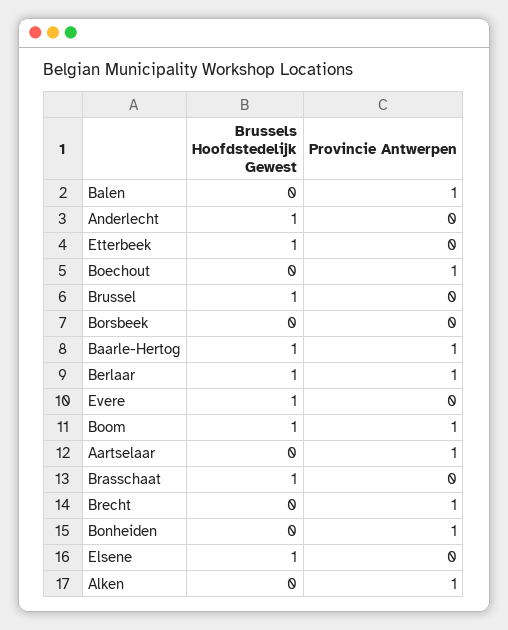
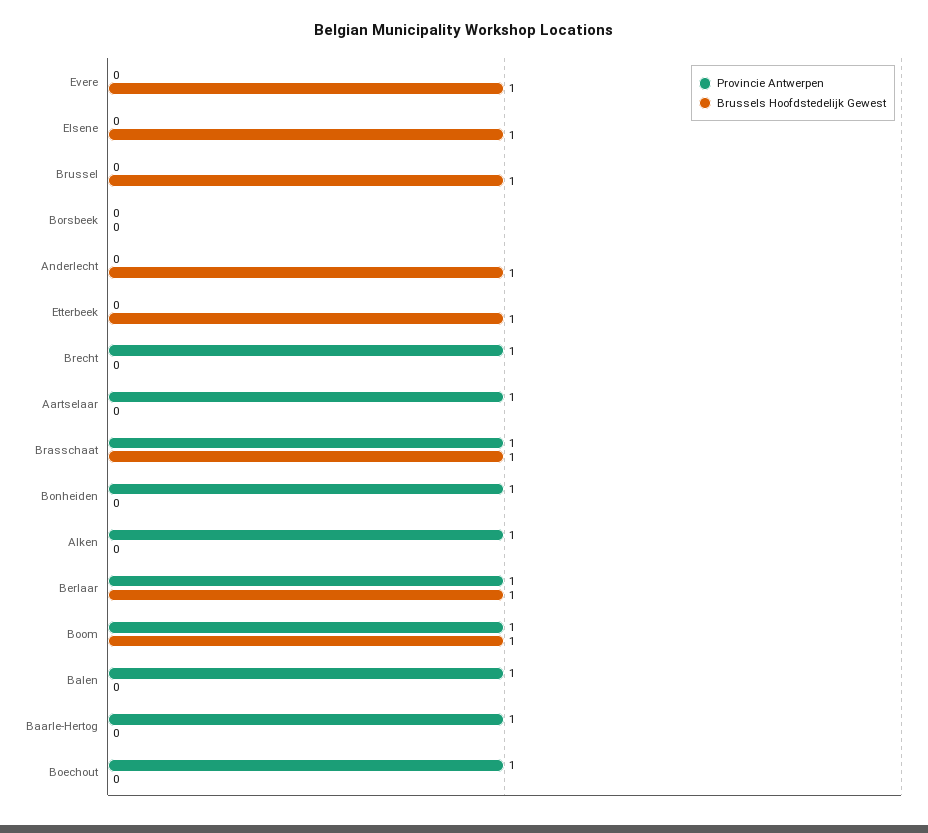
  {
    "Brussels Hoofdstedelijk Gewest": {
      "Balen": 0,
      "Anderlecht": 1,
      "Etterbeek": 1,
      "Boechout": 0,
      "Brussel": 1,
      "Borsbeek": 0,
-     "Baarle-Hertog": 1,
+     "Baarle-Hertog": 0,
      "Berlaar": 1,
      "Evere": 1,
      "Boom": 1,
      "Aartselaar": 0,
      "Brasschaat": 1,
      "Brecht": 0,
      "Bonheiden": 0,
      "Elsene": 1,
      "Alken": 0
    },
    "Provincie Antwerpen": {
      "Balen": 1,
      "Anderlecht": 0,
      "Etterbeek": 0,
      "Boechout": 1,
      "Brussel": 0,
      "Borsbeek": 0,
      "Baarle-Hertog": 1,
      "Berlaar": 1,
      "Evere": 0,
      "Boom": 1,
      "Aartselaar": 1,
-     "Brasschaat": 0,
+     "Brasschaat": 1,
      "Brecht": 1,
      "Bonheiden": 1,
      "Elsene": 0,
      "Alken": 1
    }
  }

